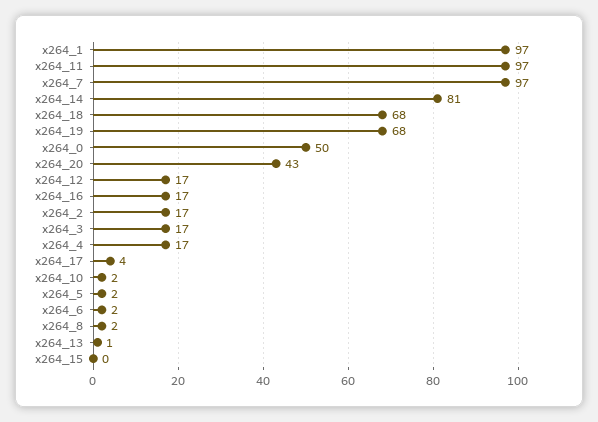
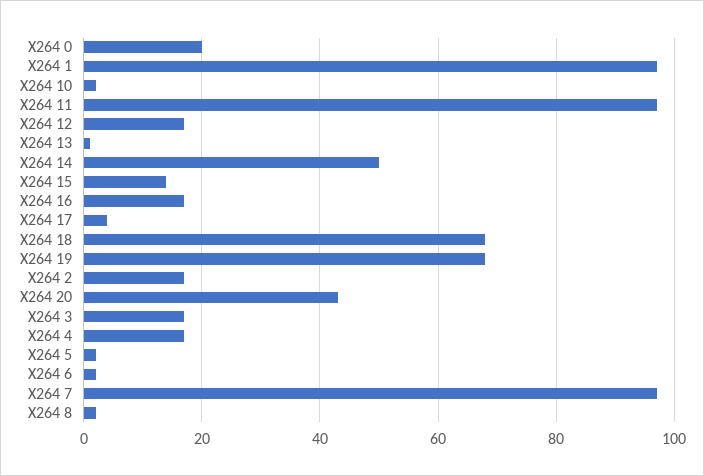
  {
    "x264_1": 97,
    "x264_11": 97,
    "x264_7": 97,
-   "x264_14": 81,
+   "x264_14": 50,
    "x264_18": 68,
    "x264_19": 68,
-   "x264_0": 50,
+   "x264_0": 20,
    "x264_20": 43,
    "x264_12": 17,
    "x264_16": 17,
    "x264_2": 17,
    "x264_3": 17,
    "x264_4": 17,
    "x264_17": 4,
    "x264_10": 2,
    "x264_5": 2,
    "x264_6": 2,
    "x264_8": 2,
    "x264_13": 1,
-   "x264_15": 0
+   "x264_15": 15
  }

